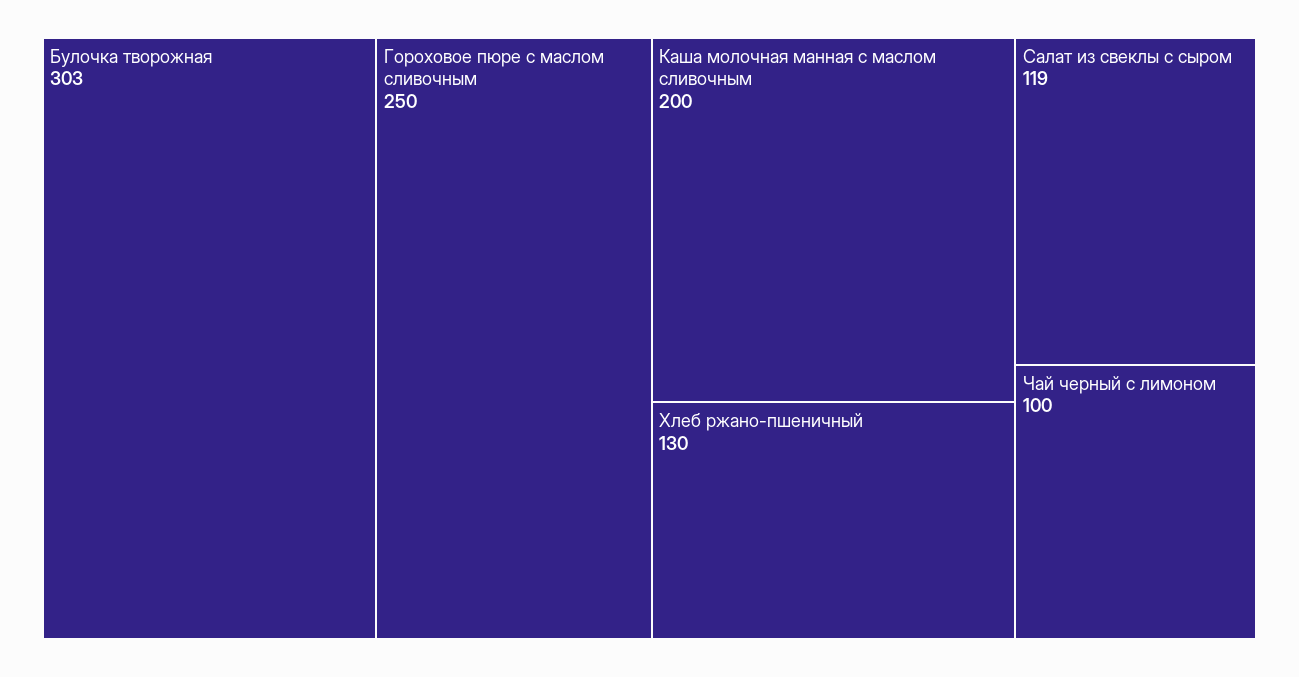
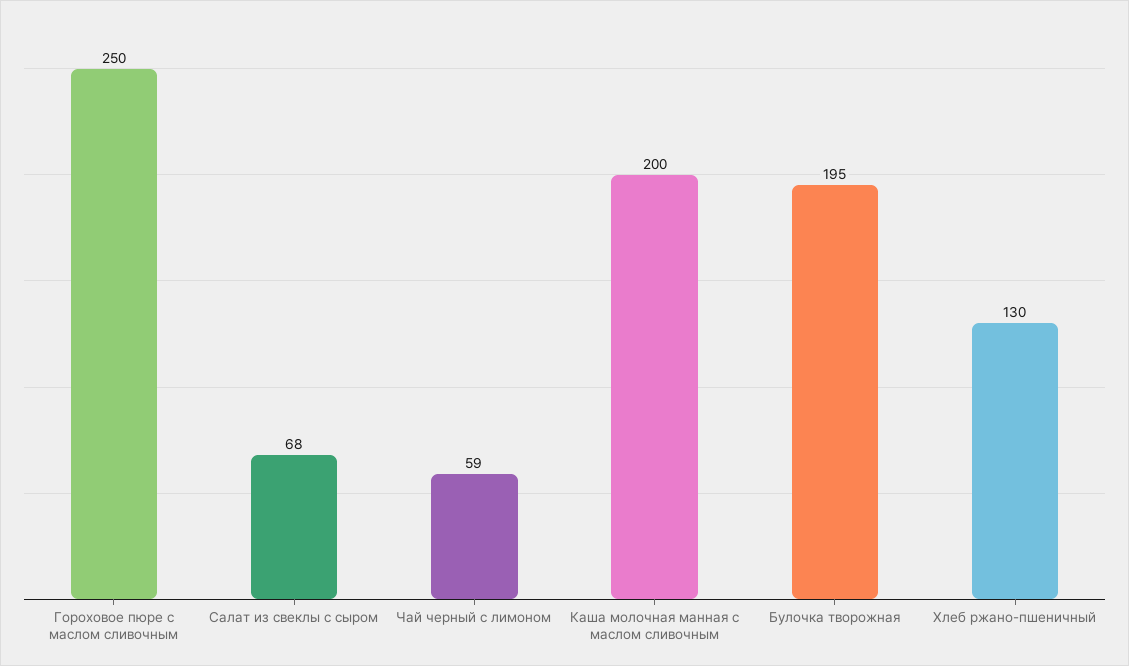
  {
-   "Булочка творожная": 303,
+   "Булочка творожная": 195,
    "Гороховое пюре с маслом сливочным": 250,
    "Каша молочная манная с маслом сливочным": 200,
    "Хлеб ржано-пшеничный": 130,
-   "Салат из свеклы с сыром": 119,
+   "Салат из свеклы с сыром": 68,
-   "Чай черный с лимоном": 100
+   "Чай черный с лимоном": 59
  }

